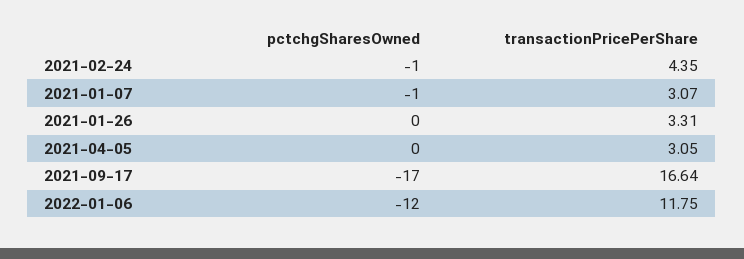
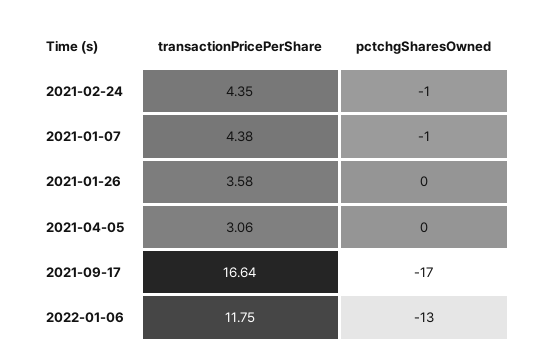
  {
    "pctchgSharesOwned": {
      "2021-02-24": -1,
      "2021-01-07": -1,
      "2021-01-26": 0,
      "2021-04-05": 0,
      "2021-09-17": -17,
-     "2022-01-06": -12
+     "2022-01-06": -13
    },
    "transactionPricePerShare": {
      "2021-02-24": 4.35,
-     "2021-01-07": 3.07,
+     "2021-01-07": 4.38,
-     "2021-01-26": 3.31,
+     "2021-01-26": 3.58,
-     "2021-04-05": 3.05,
+     "2021-04-05": 3.06,
      "2021-09-17": 16.64,
      "2022-01-06": 11.75
    }
  }

